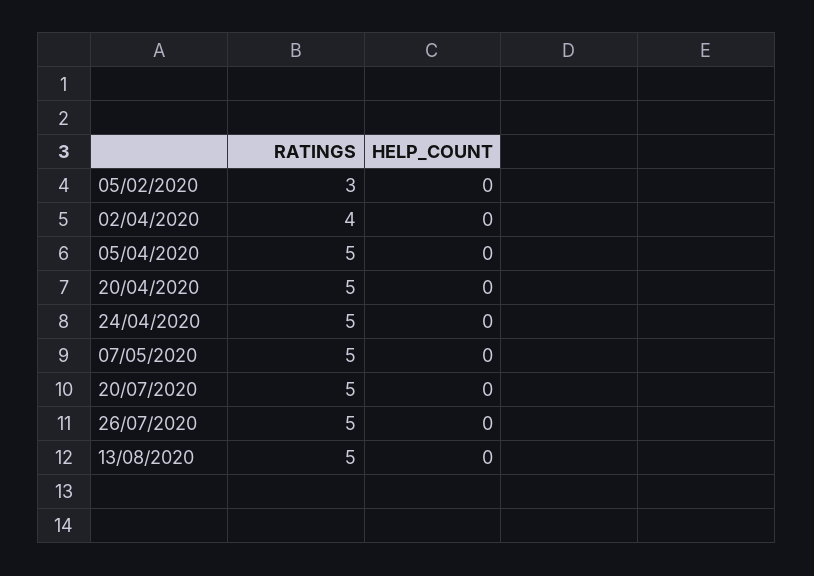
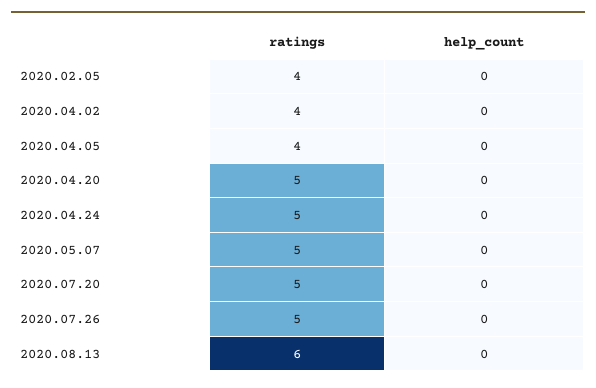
  {
    "RATINGS": {
-     "05/02/2020": 3,
+     "05/02/2020": 4,
      "02/04/2020": 4,
-     "05/04/2020": 5,
+     "05/04/2020": 4,
      "20/04/2020": 5,
      "24/04/2020": 5,
      "07/05/2020": 5,
      "20/07/2020": 5,
      "26/07/2020": 5,
-     "13/08/2020": 5
+     "13/08/2020": 6
    },
    "HELP_COUNT": {
      "05/02/2020": 0,
      "02/04/2020": 0,
      "05/04/2020": 0,
      "20/04/2020": 0,
      "24/04/2020": 0,
      "07/05/2020": 0,
      "20/07/2020": 0,
      "26/07/2020": 0,
      "13/08/2020": 0
    }
  }

